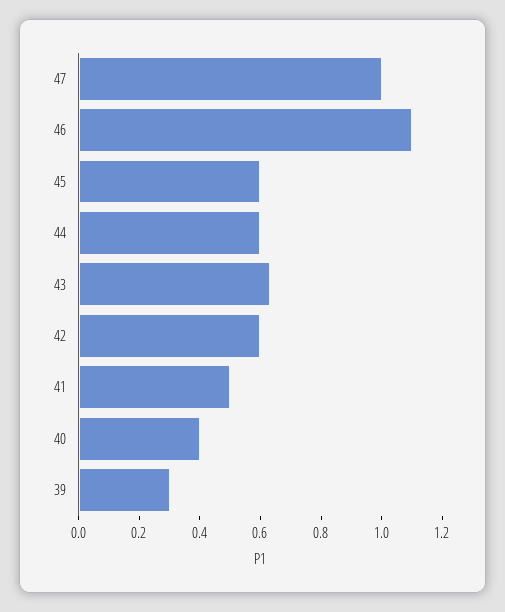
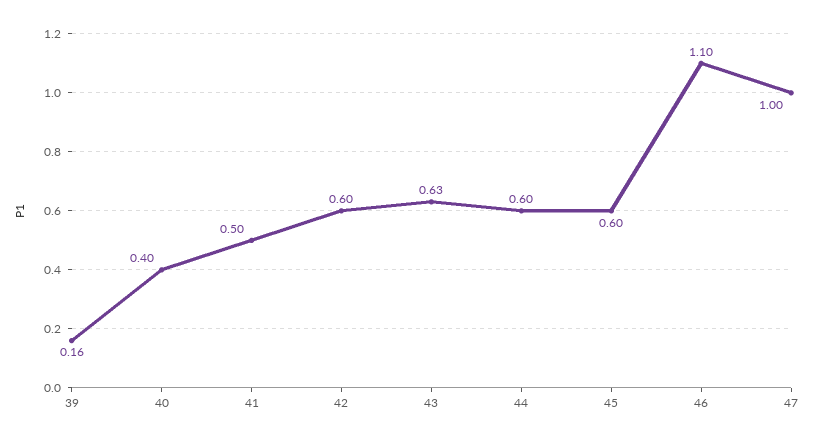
  {
    "47": 1,
    "46": 1.1,
    "45": 0.6,
    "44": 0.6,
    "43": 0.63,
    "42": 0.6,
    "41": 0.5,
    "40": 0.4,
-   "39": 0.3
+   "39": 0.16
  }

